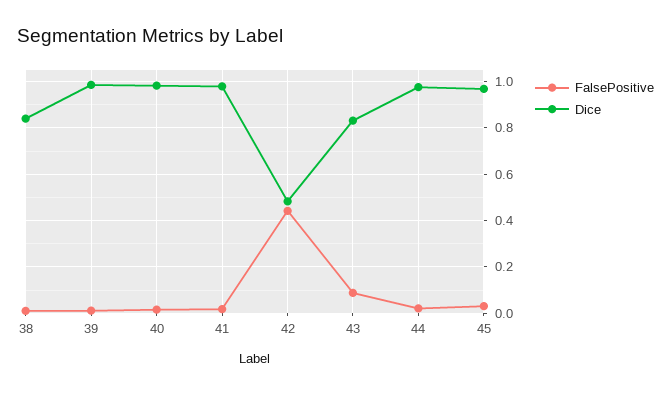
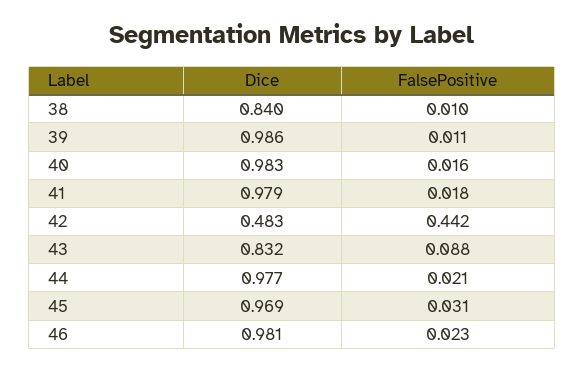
  {
    "FalsePositive": {
      "38": 0.01,
      "39": 0.011,
      "40": 0.016,
      "41": 0.018,
      "42": 0.442,
      "43": 0.088,
      "44": 0.021,
-     "45": 0.031
+     "45": 0.031,
+     "46": 0.023
    },
    "Dice": {
      "38": 0.84,
      "39": 0.986,
      "40": 0.983,
      "41": 0.979,
      "42": 0.483,
      "43": 0.832,
      "44": 0.977,
-     "45": 0.969
+     "45": 0.969,
+     "46": 0.981
    }
  }

